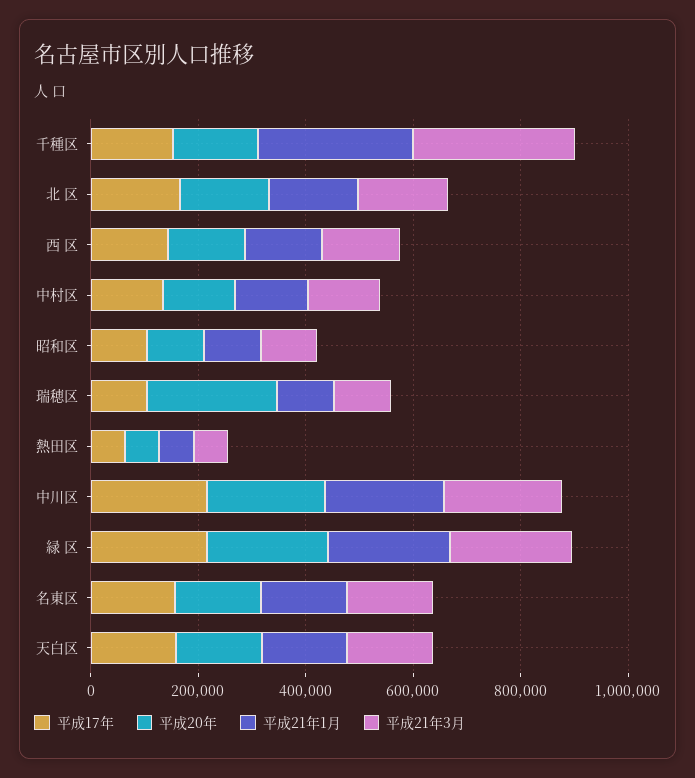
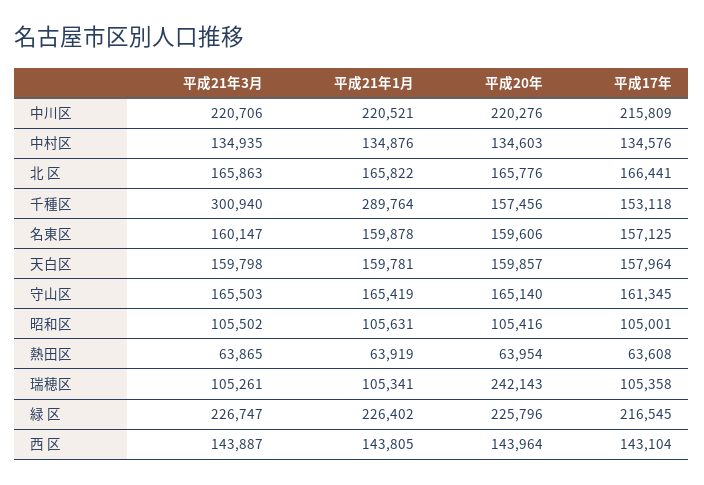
  {
    "平成17年": {
      "千種区": 153118,
      "北 区": 166441,
      "西 区": 143104,
      "中村区": 134576,
      "昭和区": 105001,
      "瑞穂区": 105358,
      "熱田区": 63608,
      "中川区": 215809,
      "緑 区": 216545,
      "名東区": 157125,
-     "天白区": 157964
+     "天白区": 157964,
+     "守山区": 161345
    },
    "平成20年": {
      "千種区": 157456,
      "北 区": 165776,
      "西 区": 143964,
      "中村区": 134603,
      "昭和区": 105416,
      "瑞穂区": 242143,
      "熱田区": 63954,
      "中川区": 220276,
      "緑 区": 225796,
      "名東区": 159606,
-     "天白区": 159857
+     "天白区": 159857,
+     "守山区": 165140
    },
    "平成21年1月": {
      "千種区": 289764,
      "北 区": 165822,
      "西 区": 143805,
      "中村区": 134876,
      "昭和区": 105631,
      "瑞穂区": 105341,
      "熱田区": 63919,
      "中川区": 220521,
      "緑 区": 226402,
      "名東区": 159878,
-     "天白区": 159781
+     "天白区": 159781,
+     "守山区": 165419
    },
    "平成21年3月": {
      "千種区": 300940,
      "北 区": 165863,
      "西 区": 143887,
      "中村区": 134935,
      "昭和区": 105502,
      "瑞穂区": 105261,
      "熱田区": 63865,
      "中川区": 220706,
      "緑 区": 226747,
      "名東区": 160147,
-     "天白区": 159798
+     "天白区": 159798,
+     "守山区": 165503
    }
  }

